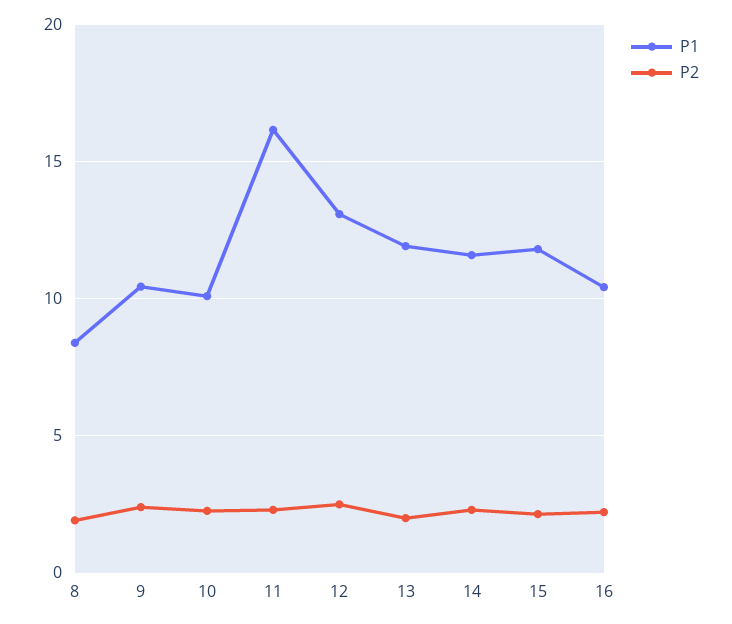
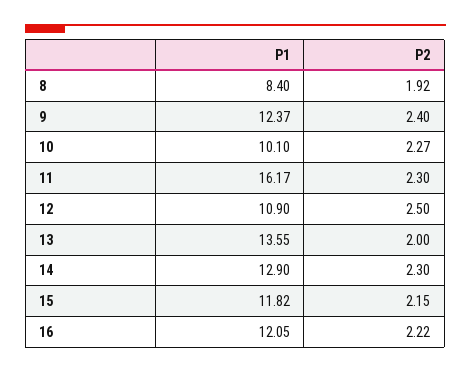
  {
    "P1": {
      "8": 8.4,
-     "9": 10.5,
+     "9": 12.37,
      "10": 10.1,
      "11": 16.17,
-     "12": 13,
+     "12": 10.9,
-     "13": 12,
+     "13": 13.55,
-     "14": 11.5,
+     "14": 12.9,
      "15": 11.82,
-     "16": 10.5
+     "16": 12.05
    },
    "P2": {
      "8": 1.92,
      "9": 2.4,
      "10": 2.27,
      "11": 2.3,
      "12": 2.5,
      "13": 2,
      "14": 2.3,
      "15": 2.15,
      "16": 2.22
    }
  }

